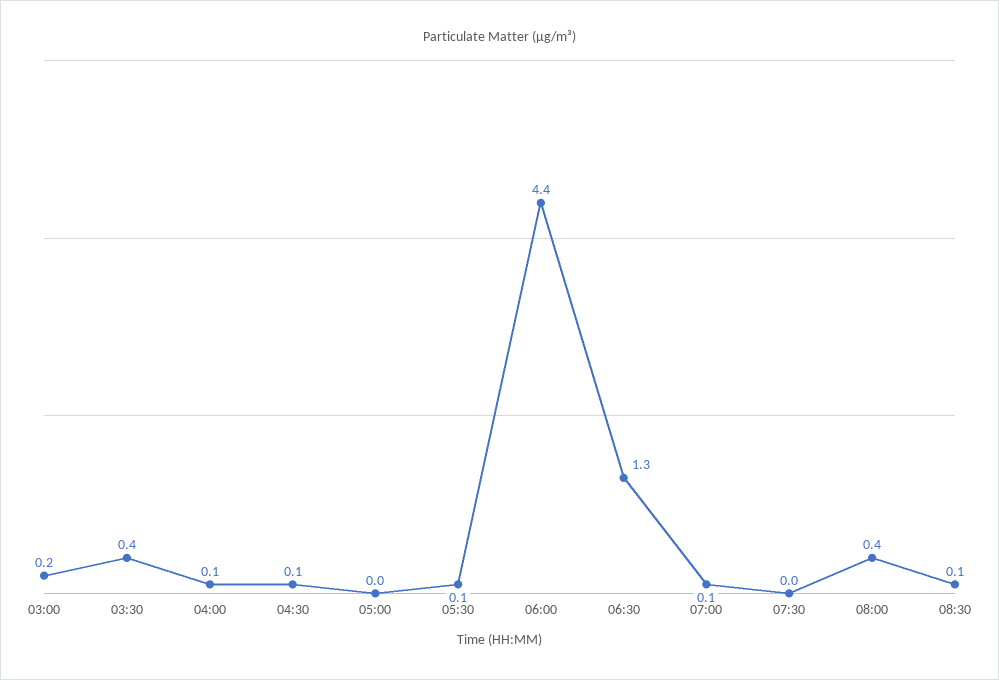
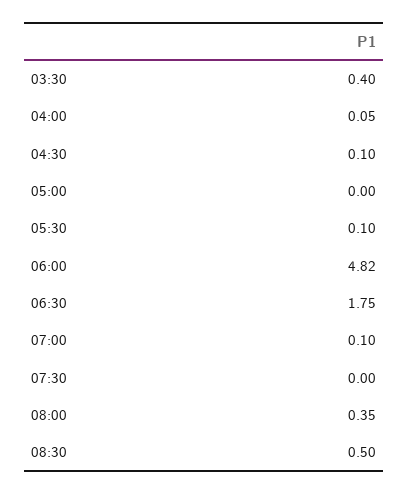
  {
-   "03:00": 0.2,
    "03:30": 0.4,
    "04:00": 0.05,
    "04:30": 0.1,
    "05:00": 0,
    "05:30": 0.1,
-   "06:00": 4.4,
+   "06:00": 4.82,
-   "06:30": 1.3,
+   "06:30": 1.75,
    "07:00": 0.1,
    "07:30": 0,
    "08:00": 0.35,
-   "08:30": 0.1
+   "08:30": 0.5
  }

